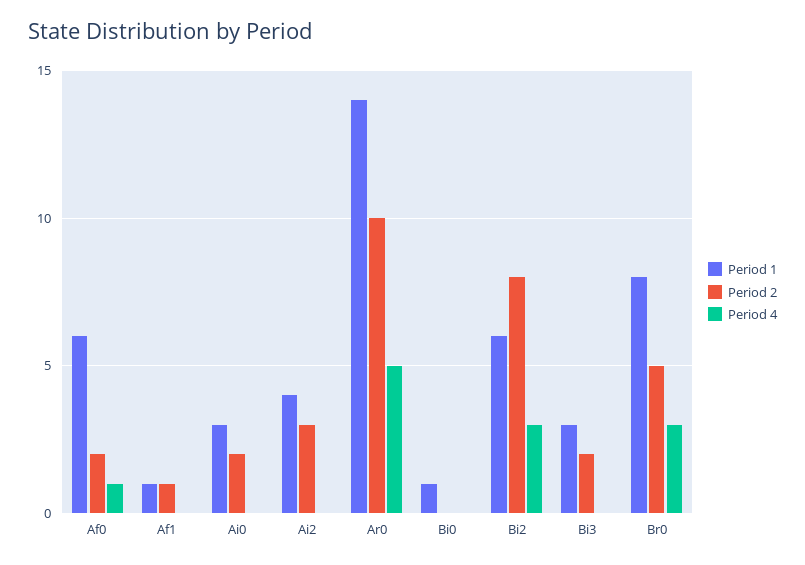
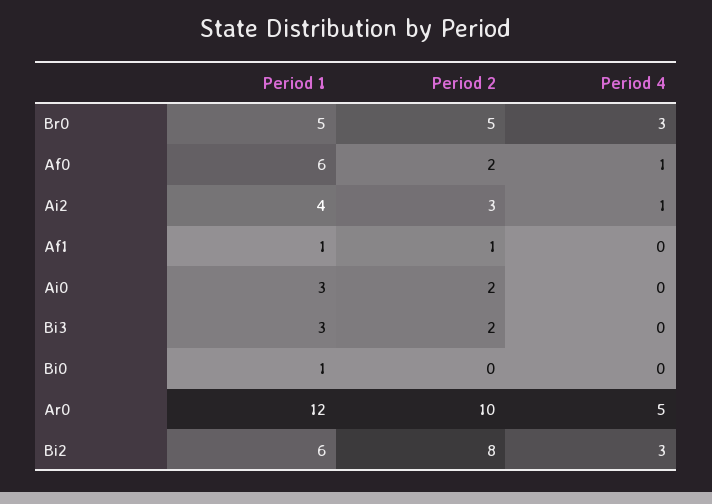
  {
    "Period 1": {
      "Af0": 6,
      "Af1": 1,
      "Ai0": 3,
      "Ai2": 4,
-     "Ar0": 14,
+     "Ar0": 12,
      "Bi0": 1,
      "Bi2": 6,
      "Bi3": 3,
-     "Br0": 8
+     "Br0": 5
    },
    "Period 2": {
      "Af0": 2,
      "Af1": 1,
      "Ai0": 2,
      "Ai2": 3,
      "Ar0": 10,
      "Bi0": 0,
      "Bi2": 8,
      "Bi3": 2,
      "Br0": 5
    },
    "Period 4": {
      "Af0": 1,
      "Af1": 0,
      "Ai0": 0,
-     "Ai2": 0,
+     "Ai2": 1,
      "Ar0": 5,
      "Bi0": 0,
      "Bi2": 3,
      "Bi3": 0,
      "Br0": 3
    }
  }

